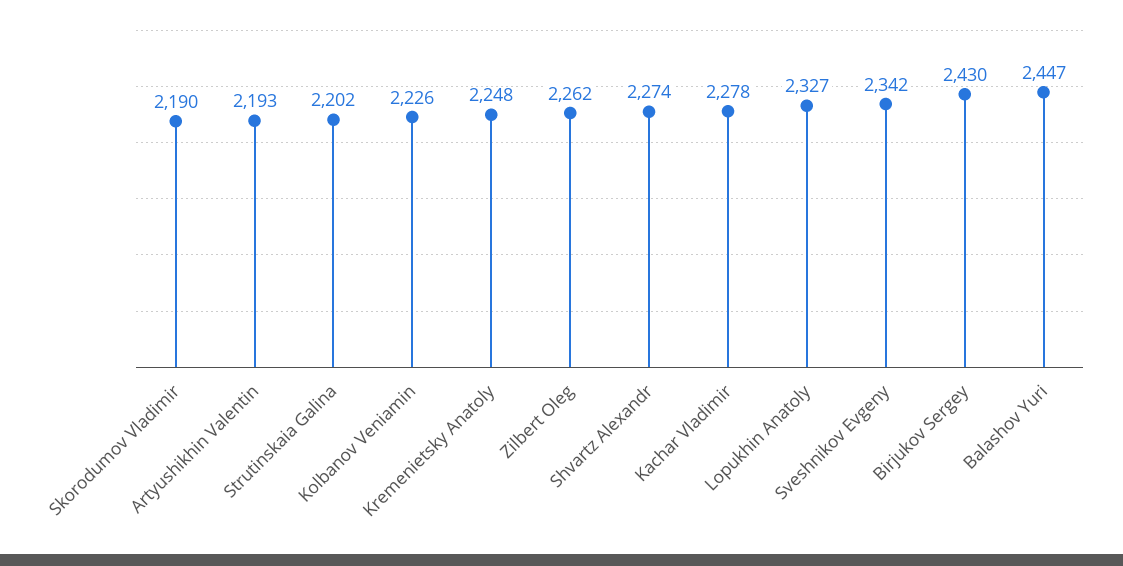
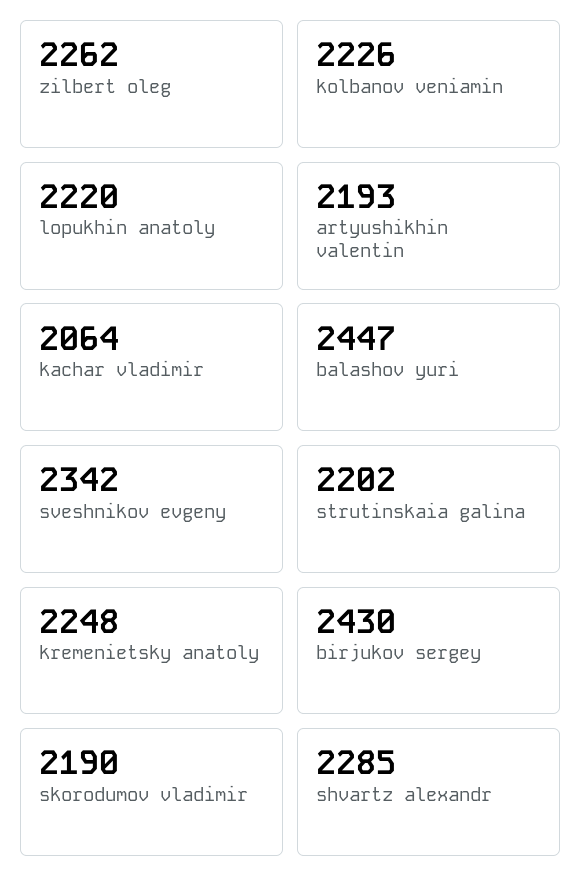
  {
    "Skorodumov Vladimir": 2190,
    "Artyushikhin Valentin": 2193,
    "Strutinskaia Galina": 2202,
    "Kolbanov Veniamin": 2226,
    "Kremenietsky Anatoly": 2248,
    "Zilbert Oleg": 2262,
-   "Shvartz Alexandr": 2274,
+   "Shvartz Alexandr": 2285,
-   "Kachar Vladimir": 2278,
+   "Kachar Vladimir": 2064,
-   "Lopukhin Anatoly": 2327,
+   "Lopukhin Anatoly": 2220,
    "Sveshnikov Evgeny": 2342,
    "Birjukov Sergey": 2430,
    "Balashov Yuri": 2447
  }

